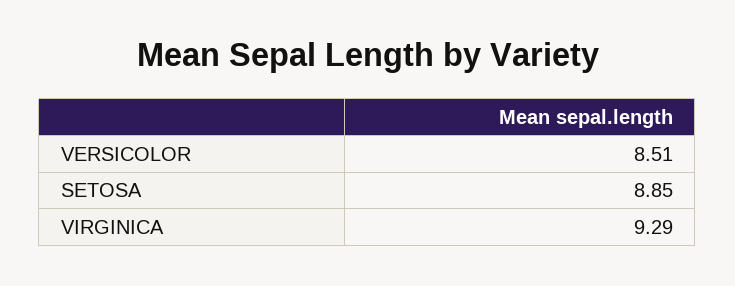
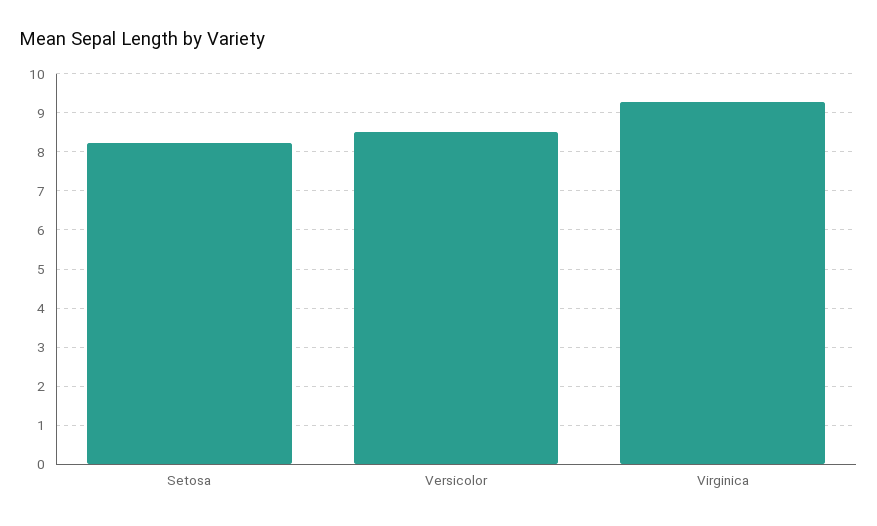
  {
    "VERSICOLOR": 8.51,
-   "SETOSA": 8.85,
+   "SETOSA": 8.2,
    "VIRGINICA": 9.29
  }

